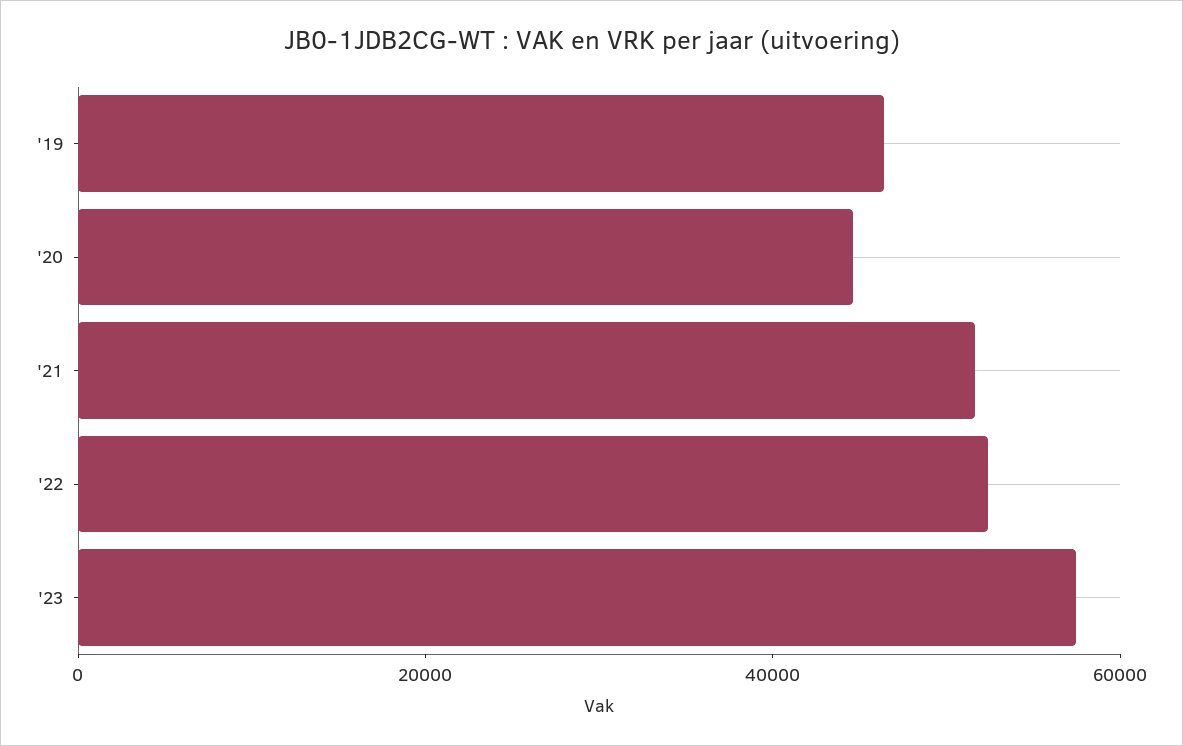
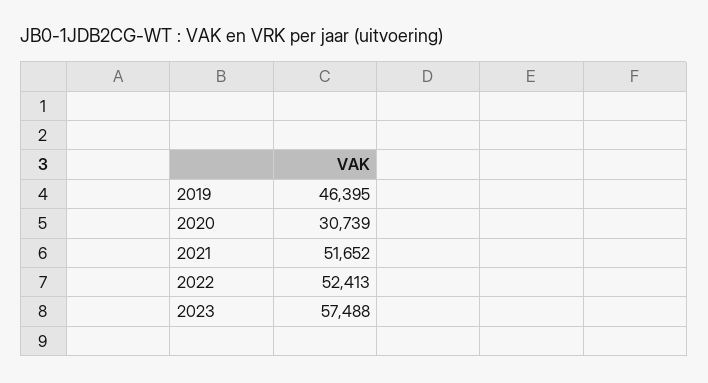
  {
    "'19": 46395,
-   "'20": 45000,
+   "'20": 30739,
    "'21": 51652,
    "'22": 52413,
    "'23": 57488
  }

